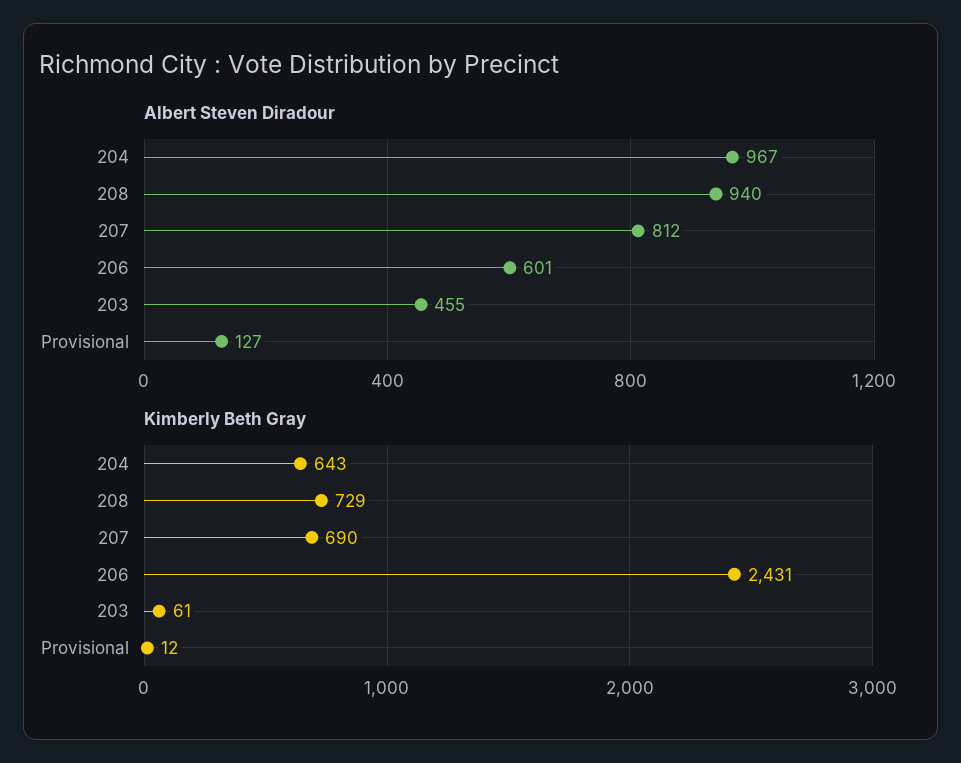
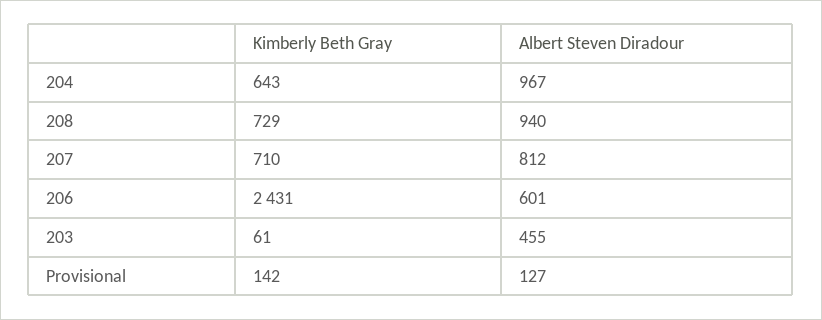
  {
    "Albert Steven Diradour": {
      "204": 967,
      "208": 940,
      "207": 812,
      "206": 601,
      "203": 455,
      "Provisional": 127
    },
    "Kimberly Beth Gray": {
      "204": 643,
      "208": 729,
-     "207": 690,
+     "207": 710,
      "206": 2431,
      "203": 61,
-     "Provisional": 12
+     "Provisional": 142
    }
  }

